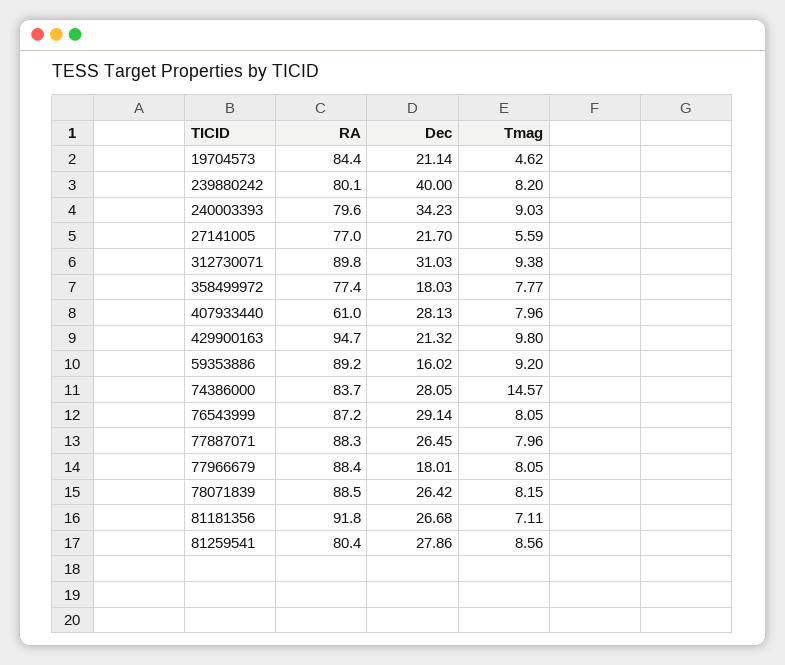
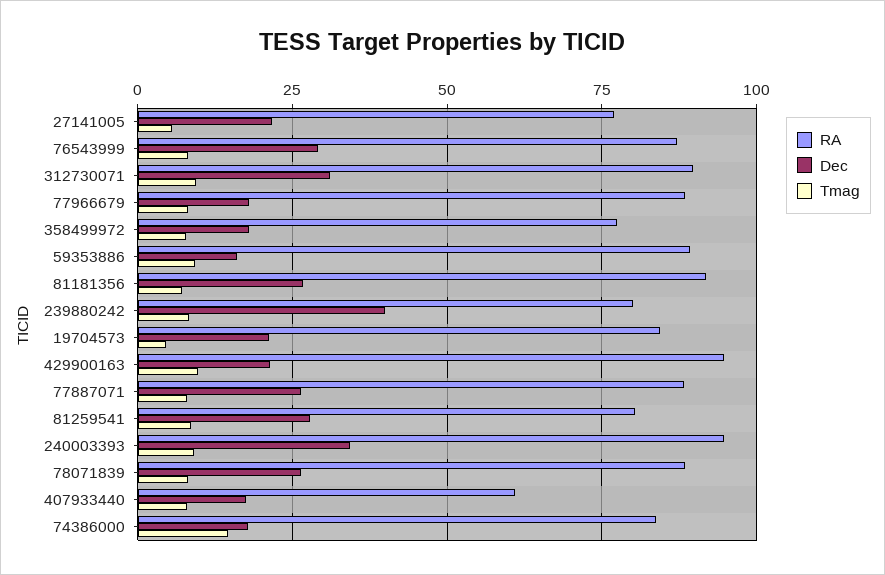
  {
    "RA": {
      "19704573": 84.4,
      "239880242": 80.1,
-     "240003393": 79.6,
+     "240003393": 95,
      "27141005": 77,
      "312730071": 89.8,
      "358499972": 77.4,
      "407933440": 61,
      "429900163": 94.7,
      "59353886": 89.2,
      "74386000": 83.7,
      "76543999": 87.2,
      "77887071": 88.3,
      "77966679": 88.4,
      "78071839": 88.5,
      "81181356": 91.8,
      "81259541": 80.4
    },
    "Dec": {
      "19704573": 21.14,
      "239880242": 40,
      "240003393": 34.23,
      "27141005": 21.7,
      "312730071": 31.03,
      "358499972": 18.03,
-     "407933440": 28.13,
+     "407933440": 17.5,
      "429900163": 21.32,
      "59353886": 16.02,
-     "74386000": 28.05,
+     "74386000": 17.5,
      "76543999": 29.14,
      "77887071": 26.45,
      "77966679": 18.01,
      "78071839": 26.42,
      "81181356": 26.68,
      "81259541": 27.86
    },
    "Tmag": {
      "19704573": 4.62,
      "239880242": 8.2,
      "240003393": 9.03,
      "27141005": 5.59,
      "312730071": 9.38,
      "358499972": 7.77,
      "407933440": 7.96,
      "429900163": 9.8,
      "59353886": 9.2,
      "74386000": 14.57,
      "76543999": 8.05,
      "77887071": 7.96,
      "77966679": 8.05,
      "78071839": 8.15,
      "81181356": 7.11,
      "81259541": 8.56
    }
  }

